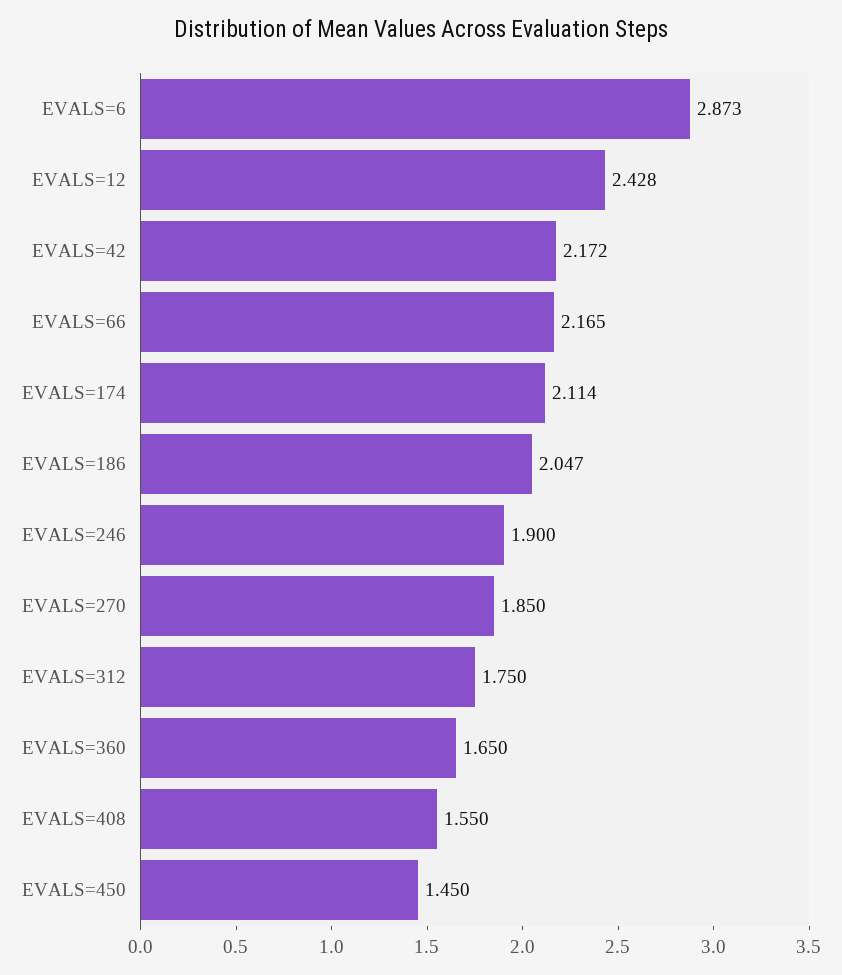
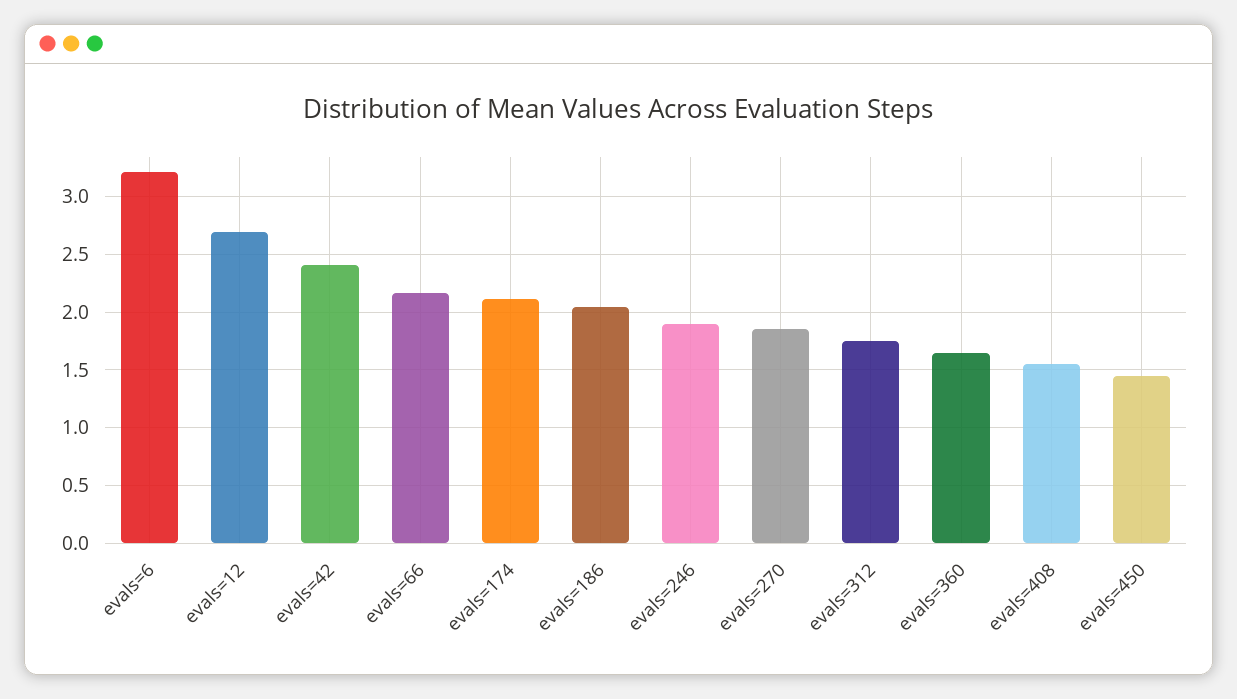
  {
-   "EVALS=6": 2.873,
+   "EVALS=6": 3.2,
-   "EVALS=12": 2.428,
+   "EVALS=12": 2.7,
-   "EVALS=42": 2.172,
+   "EVALS=42": 2.4,
    "EVALS=66": 2.165,
    "EVALS=174": 2.114,
    "EVALS=186": 2.047,
    "EVALS=246": 1.9,
    "EVALS=270": 1.85,
    "EVALS=312": 1.75,
    "EVALS=360": 1.65,
    "EVALS=408": 1.55,
    "EVALS=450": 1.45
  }

